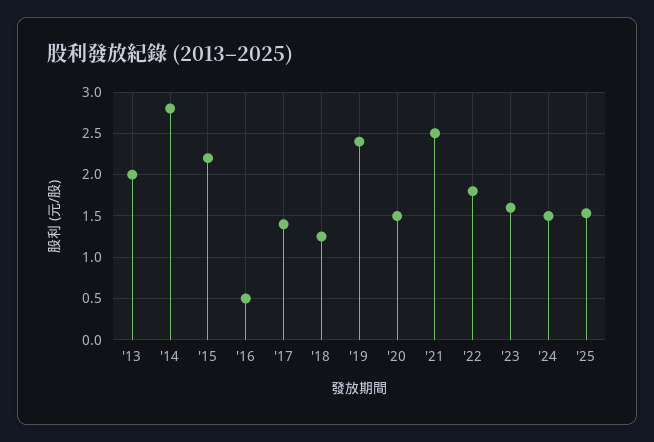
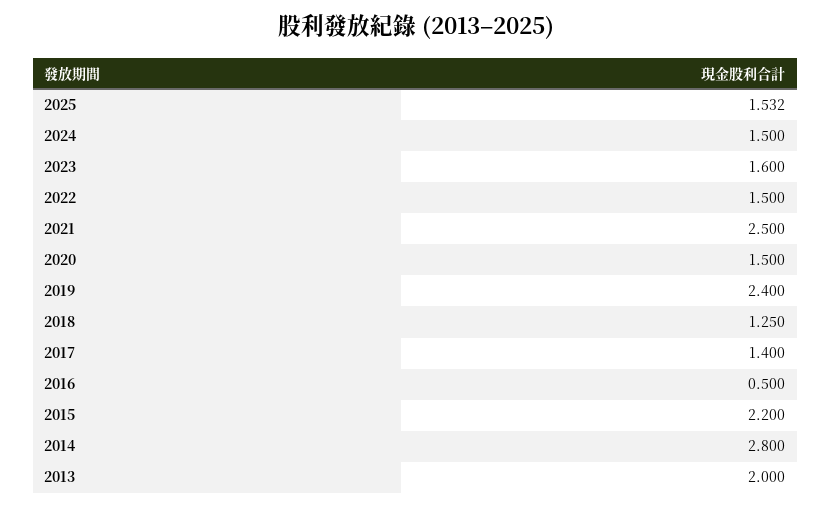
  {
    "'13": 2,
    "'14": 2.8,
    "'15": 2.2,
    "'16": 0.5,
    "'17": 1.4,
    "'18": 1.25,
    "'19": 2.4,
    "'20": 1.5,
    "'21": 2.5,
-   "'22": 1.8,
+   "'22": 1.5,
    "'23": 1.6,
    "'24": 1.5,
    "'25": 1.532
  }

